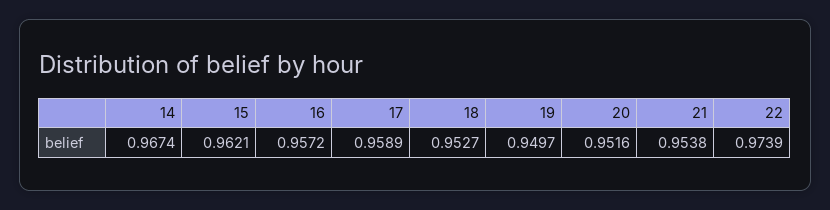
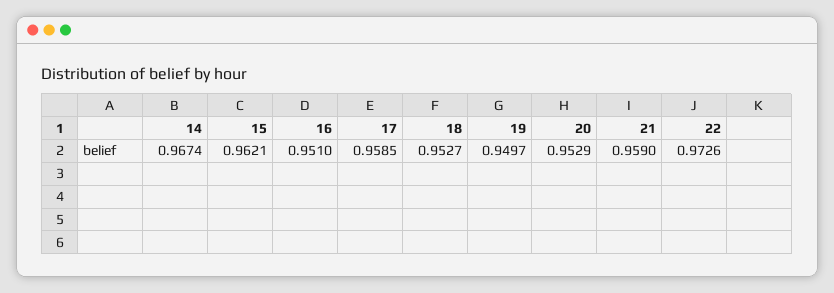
  {
    "14": 0.9674,
    "15": 0.9621,
-   "16": 0.9572,
+   "16": 0.951,
-   "17": 0.9589,
+   "17": 0.9585,
    "18": 0.9527,
    "19": 0.9497,
-   "20": 0.9516,
+   "20": 0.9529,
-   "21": 0.9538,
+   "21": 0.959,
-   "22": 0.9739
+   "22": 0.9726
  }

